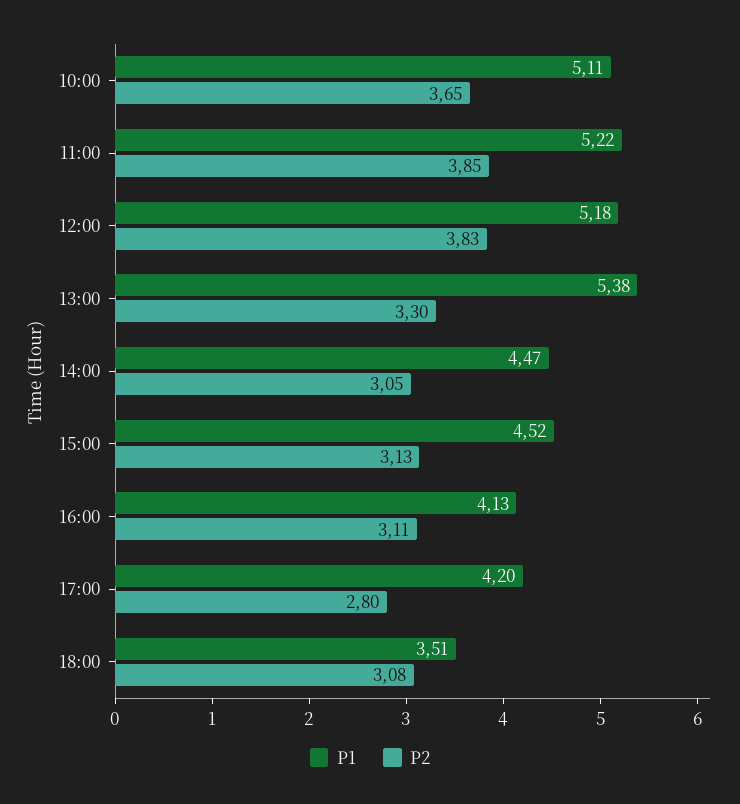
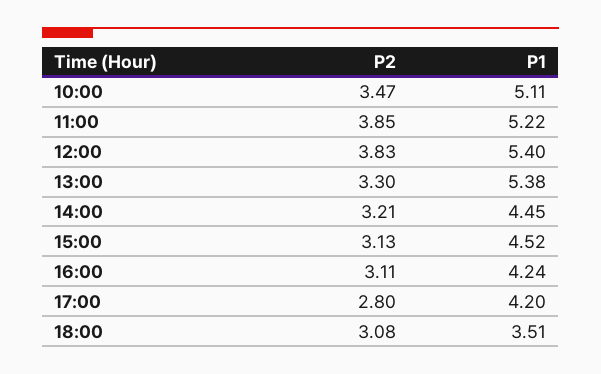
  {
    "P1": {
      "10:00": 5.11,
      "11:00": 5.22,
-     "12:00": 5.18,
+     "12:00": 5.4,
      "13:00": 5.38,
-     "14:00": 4.47,
+     "14:00": 4.45,
      "15:00": 4.52,
-     "16:00": 4.13,
+     "16:00": 4.24,
      "17:00": 4.2,
      "18:00": 3.51
    },
    "P2": {
-     "10:00": 3.65,
+     "10:00": 3.47,
      "11:00": 3.85,
      "12:00": 3.83,
      "13:00": 3.3,
-     "14:00": 3.05,
+     "14:00": 3.21,
      "15:00": 3.13,
      "16:00": 3.11,
      "17:00": 2.8,
      "18:00": 3.08
    }
  }

